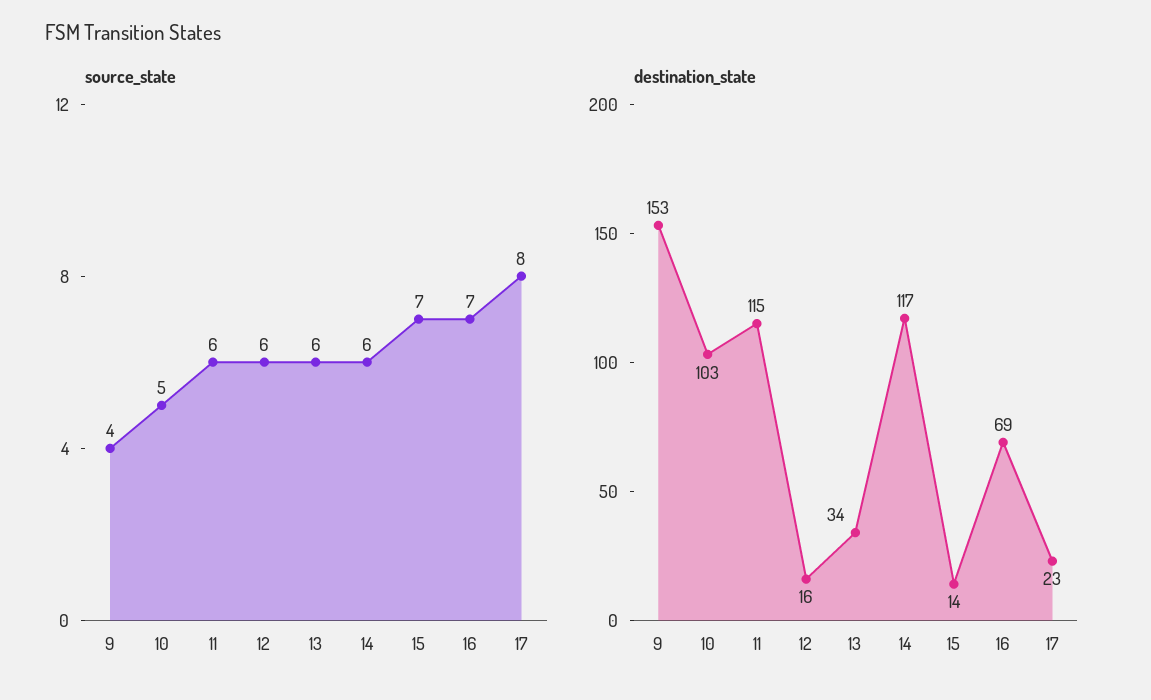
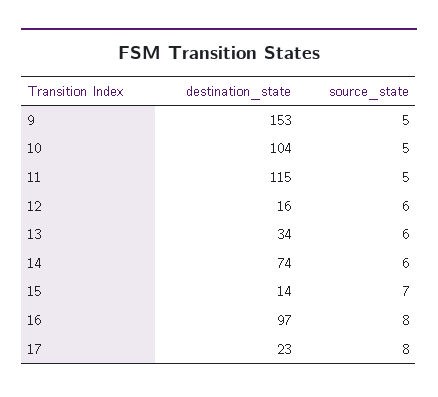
  {
    "source_state": {
-     "9": 4,
+     "9": 5,
      "10": 5,
-     "11": 6,
+     "11": 5,
      "12": 6,
      "13": 6,
      "14": 6,
      "15": 7,
-     "16": 7,
+     "16": 8,
      "17": 8
    },
    "destination_state": {
      "9": 153,
-     "10": 103,
+     "10": 104,
      "11": 115,
      "12": 16,
      "13": 34,
-     "14": 117,
+     "14": 74,
      "15": 14,
-     "16": 69,
+     "16": 97,
      "17": 23
    }
  }

